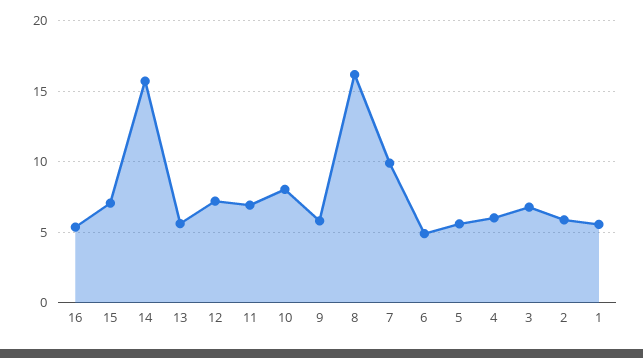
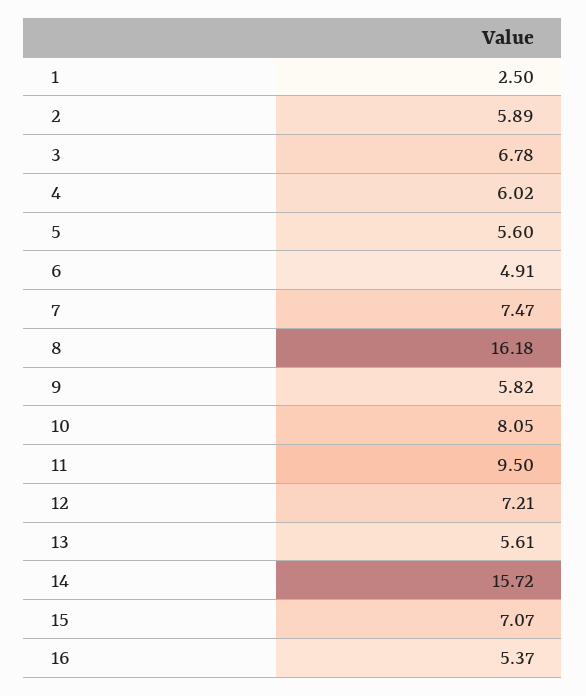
  {
    "16": 5.37,
    "15": 7.07,
    "14": 15.72,
    "13": 5.61,
    "12": 7.21,
-   "11": 7,
+   "11": 9.5,
    "10": 8.05,
    "9": 5.82,
    "8": 16.18,
-   "7": 10,
+   "7": 7.47,
    "6": 4.91,
    "5": 5.6,
    "4": 6.02,
    "3": 6.78,
    "2": 5.89,
-   "1": 5.5
+   "1": 2.5
  }

